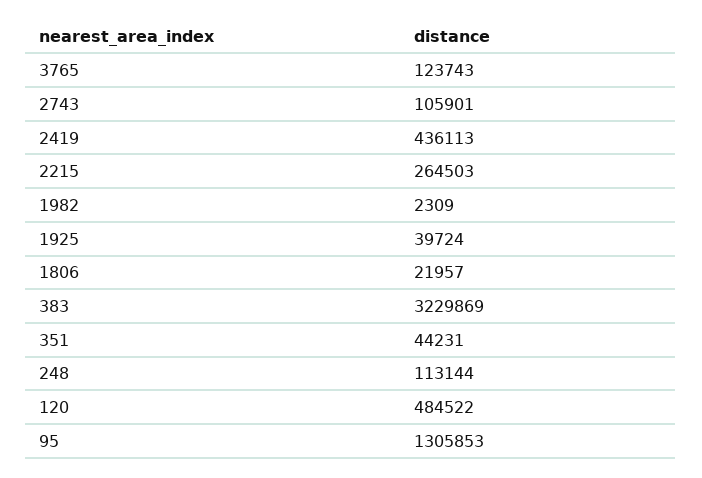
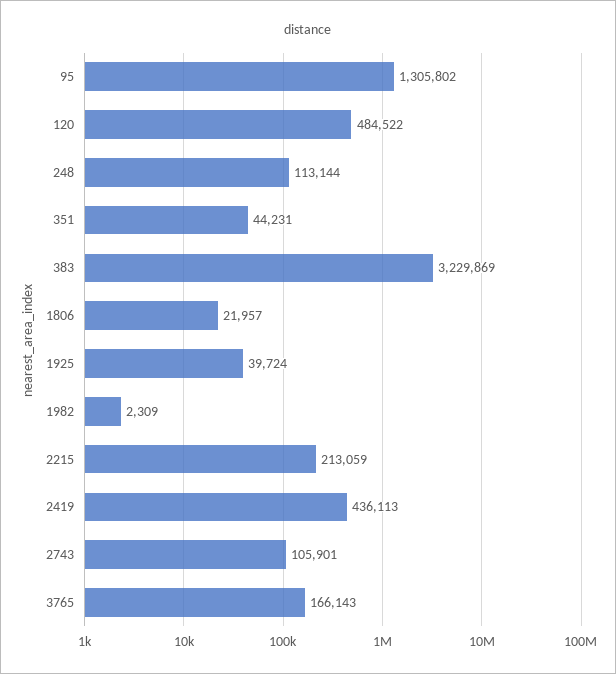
  {
-   "3765": 123743,
+   "3765": 166143,
    "2743": 105901,
    "2419": 436113,
-   "2215": 264503,
+   "2215": 213059,
    "1982": 2309,
    "1925": 39724,
    "1806": 21957,
    "383": 3229869,
    "351": 44231,
    "248": 113144,
    "120": 484522,
-   "95": 1305853
+   "95": 1305802
  }

